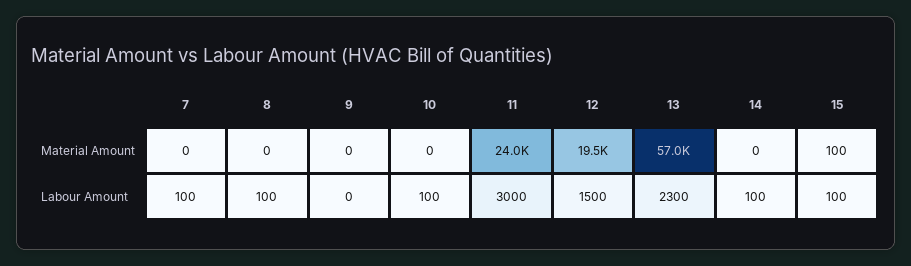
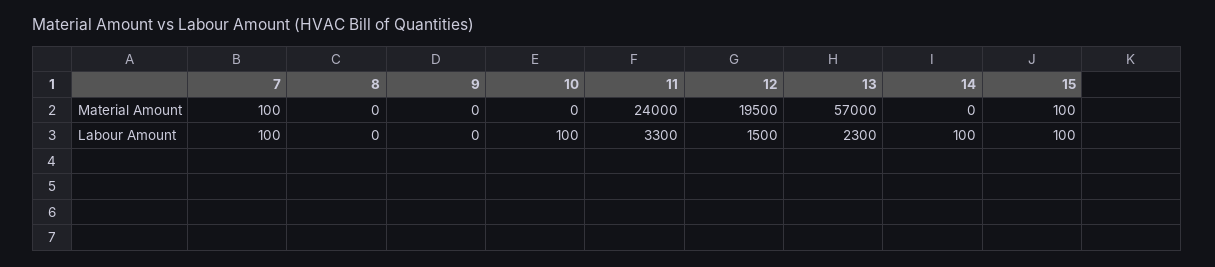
  {
    "7": {
-     "Material Amount": 0,
+     "Material Amount": 100,
      "Labour Amount": 100
    },
    "8": {
      "Material Amount": 0,
-     "Labour Amount": 100
+     "Labour Amount": 0
    },
    "9": {
      "Material Amount": 0,
      "Labour Amount": 0
    },
    "10": {
      "Material Amount": 0,
      "Labour Amount": 100
    },
    "11": {
      "Material Amount": 24000,
-     "Labour Amount": 3000
+     "Labour Amount": 3300
    },
    "12": {
      "Material Amount": 19500,
      "Labour Amount": 1500
    },
    "13": {
      "Material Amount": 57000,
      "Labour Amount": 2300
    },
    "14": {
      "Material Amount": 0,
      "Labour Amount": 100
    },
    "15": {
      "Material Amount": 100,
      "Labour Amount": 100
    }
  }

